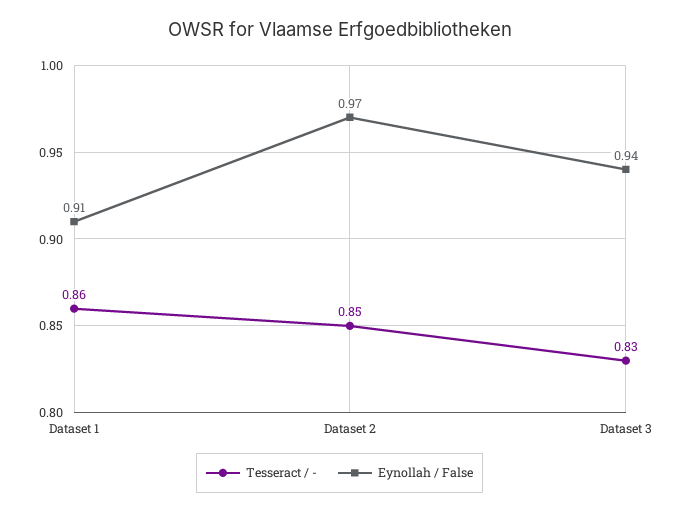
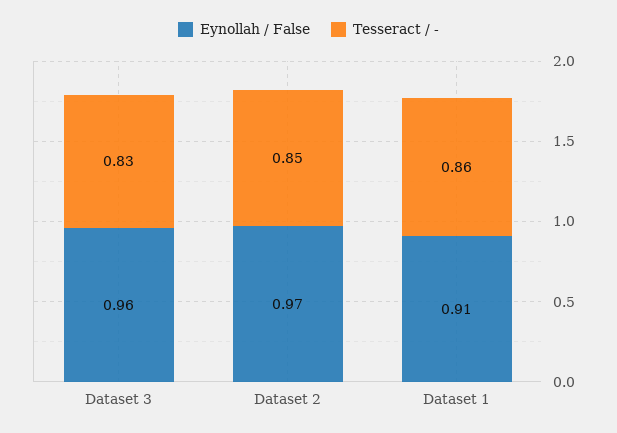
  {
    "Tesseract / -": {
      "Dataset 1": 0.86,
      "Dataset 2": 0.85,
      "Dataset 3": 0.83
    },
    "Eynollah / False": {
      "Dataset 1": 0.91,
      "Dataset 2": 0.97,
-     "Dataset 3": 0.94
+     "Dataset 3": 0.96
    }
  }

